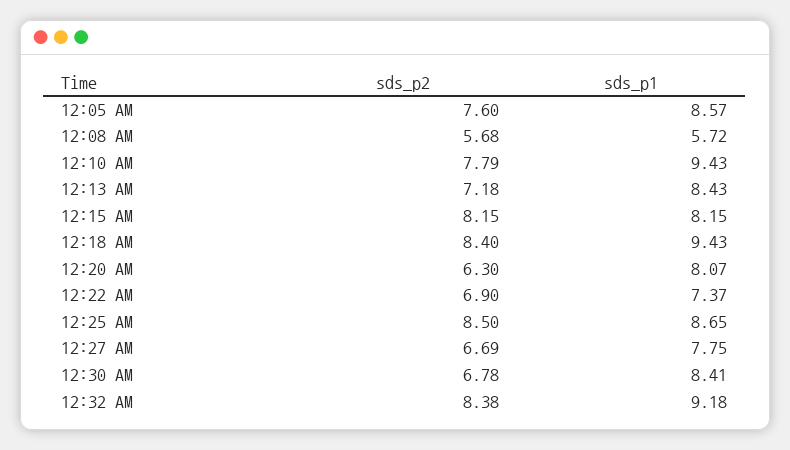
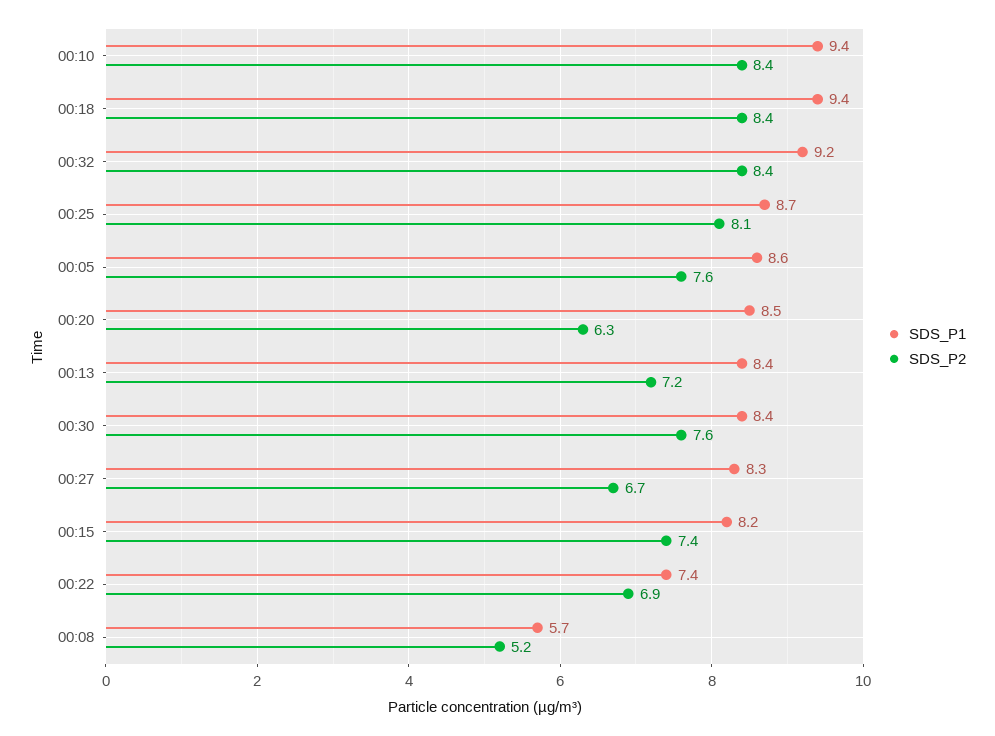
  {
    "sds_p2": {
      "12:05 AM": 7.6,
-     "12:08 AM": 5.68,
+     "12:08 AM": 5.2,
-     "12:10 AM": 7.79,
+     "12:10 AM": 8.4,
      "12:13 AM": 7.18,
-     "12:15 AM": 8.15,
+     "12:15 AM": 7.4,
      "12:18 AM": 8.4,
      "12:20 AM": 6.3,
      "12:22 AM": 6.9,
-     "12:25 AM": 8.5,
+     "12:25 AM": 8.1,
      "12:27 AM": 6.69,
-     "12:30 AM": 6.78,
+     "12:30 AM": 7.6,
      "12:32 AM": 8.38
    },
    "sds_p1": {
      "12:05 AM": 8.57,
      "12:08 AM": 5.72,
      "12:10 AM": 9.43,
      "12:13 AM": 8.43,
      "12:15 AM": 8.15,
      "12:18 AM": 9.43,
-     "12:20 AM": 8.07,
+     "12:20 AM": 8.5,
      "12:22 AM": 7.37,
      "12:25 AM": 8.65,
-     "12:27 AM": 7.75,
+     "12:27 AM": 8.3,
      "12:30 AM": 8.41,
      "12:32 AM": 9.18
    }
  }

